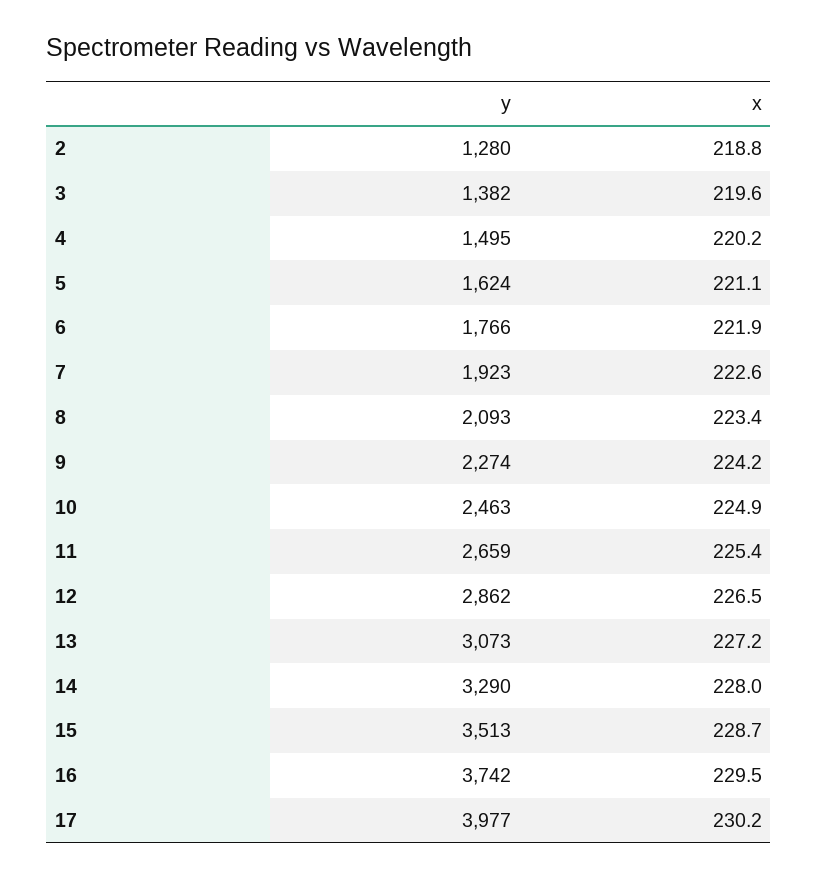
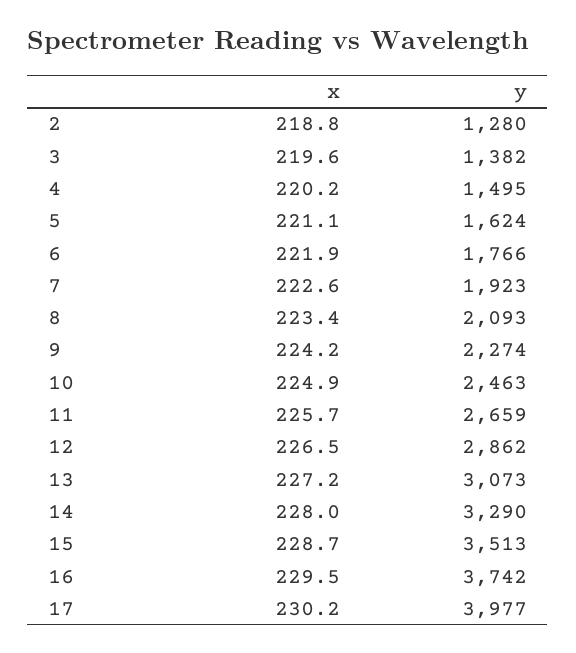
  {
    "y": {
      "2": 1280,
      "3": 1382,
      "4": 1495,
      "5": 1624,
      "6": 1766,
      "7": 1923,
      "8": 2093,
      "9": 2274,
      "10": 2463,
      "11": 2659,
      "12": 2862,
      "13": 3073,
      "14": 3290,
      "15": 3513,
      "16": 3742,
      "17": 3977
    },
    "x": {
      "2": 218.8,
      "3": 219.6,
      "4": 220.2,
      "5": 221.1,
      "6": 221.9,
      "7": 222.6,
      "8": 223.4,
      "9": 224.2,
      "10": 224.9,
-     "11": 225.4,
+     "11": 225.7,
      "12": 226.5,
      "13": 227.2,
      "14": 228,
      "15": 228.7,
      "16": 229.5,
      "17": 230.2
    }
  }

